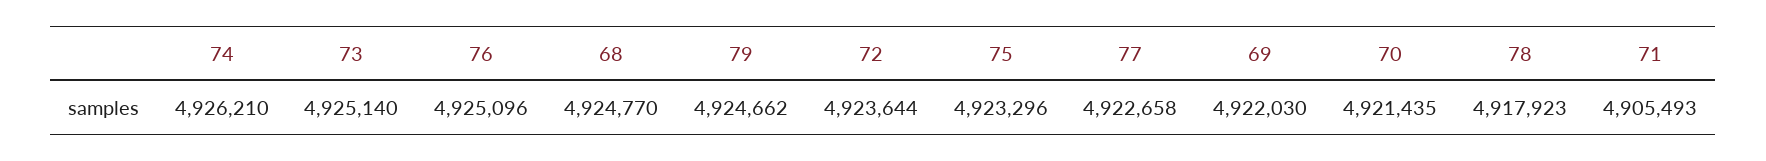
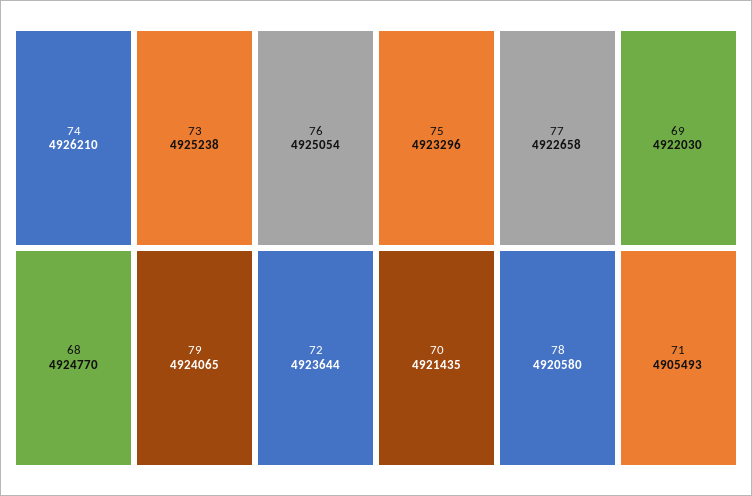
  {
    "74": 4926210,
-   "73": 4925140,
+   "73": 4925238,
-   "76": 4925096,
+   "76": 4925054,
    "68": 4924770,
-   "79": 4924662,
+   "79": 4924065,
    "72": 4923644,
    "75": 4923296,
    "77": 4922658,
    "69": 4922030,
    "70": 4921435,
-   "78": 4917923,
+   "78": 4920580,
    "71": 4905493
  }

